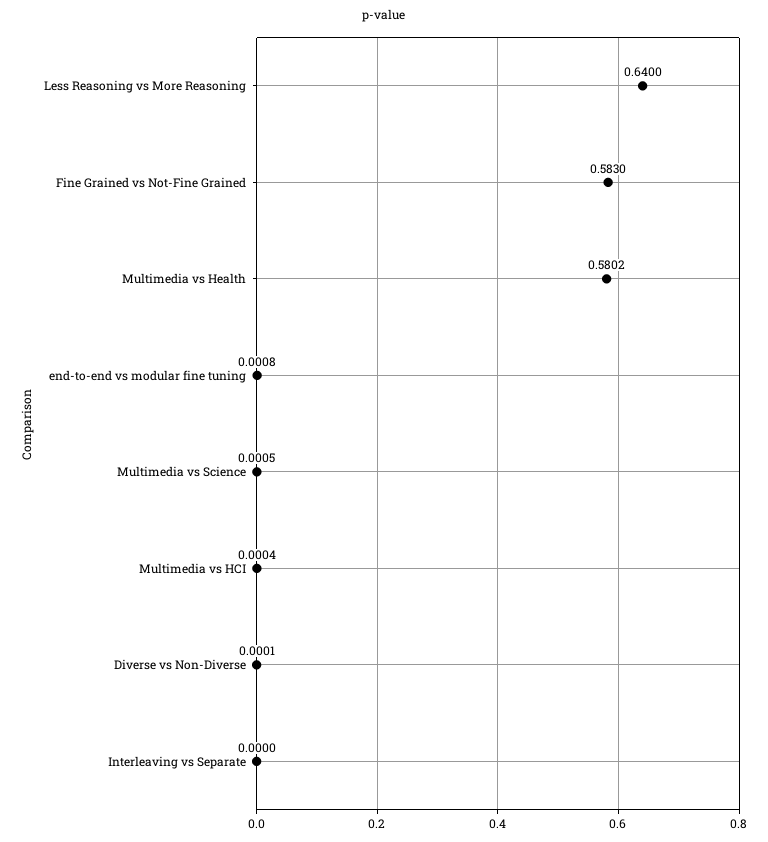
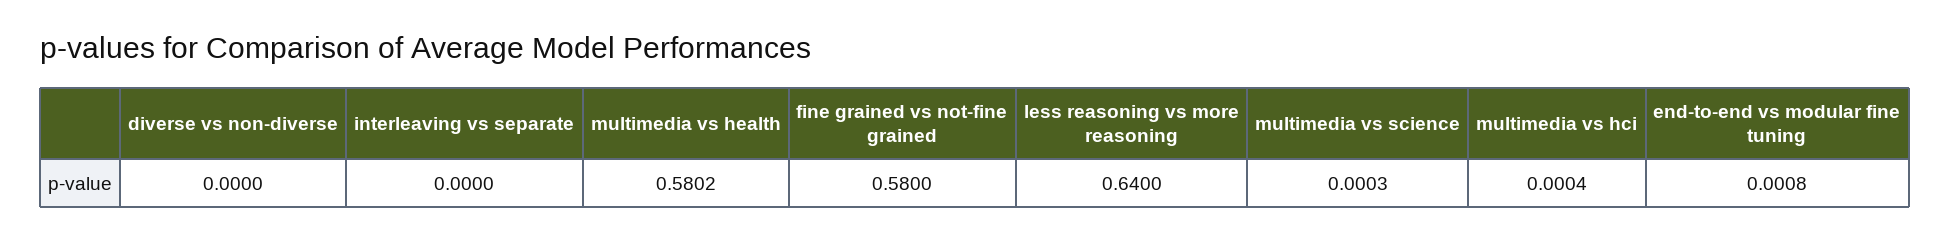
  {
    "Less Reasoning vs More Reasoning": 0.64,
-   "Fine Grained vs Not-Fine Grained": 0.583,
+   "Fine Grained vs Not-Fine Grained": 0.58,
    "Multimedia vs Health": 0.5802,
    "end-to-end vs modular fine tuning": 0.0008,
-   "Multimedia vs Science": 0.0005,
+   "Multimedia vs Science": 0.0003,
    "Multimedia vs HCI": 0.0004,
-   "Diverse vs Non-Diverse": 0.0001,
+   "Diverse vs Non-Diverse": 0,
    "Interleaving vs Separate": 0
  }

